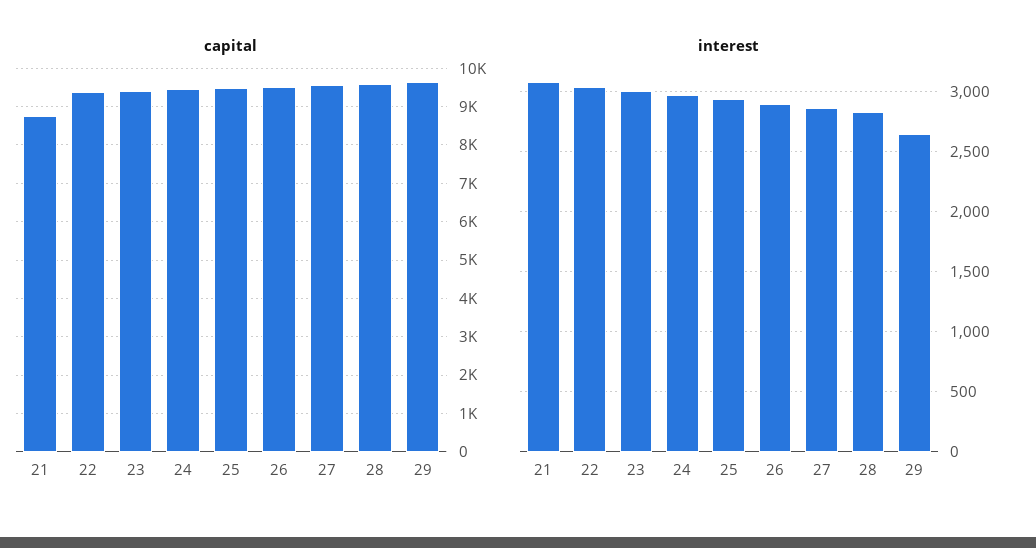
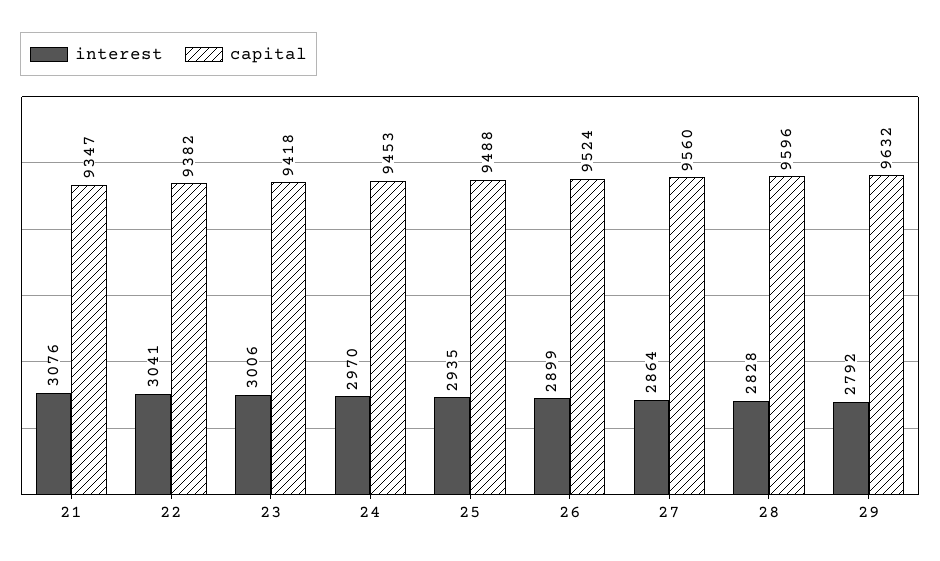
  {
    "capital": {
-     "21": 8800,
+     "21": 9347,
      "22": 9382,
      "23": 9418,
      "24": 9453,
      "25": 9488,
      "26": 9524,
      "27": 9560,
      "28": 9596,
      "29": 9632
    },
    "interest": {
      "21": 3076,
      "22": 3041,
      "23": 3006,
      "24": 2970,
      "25": 2935,
      "26": 2899,
      "27": 2864,
      "28": 2828,
-     "29": 2650
+     "29": 2792
    }
  }

